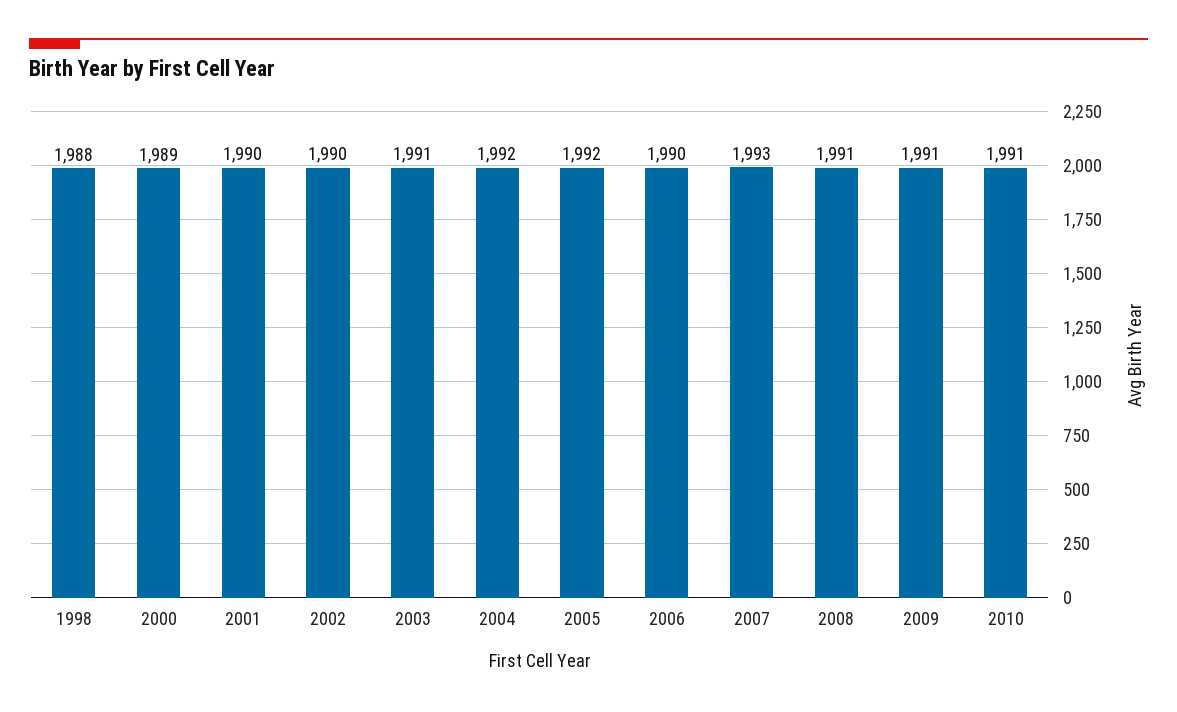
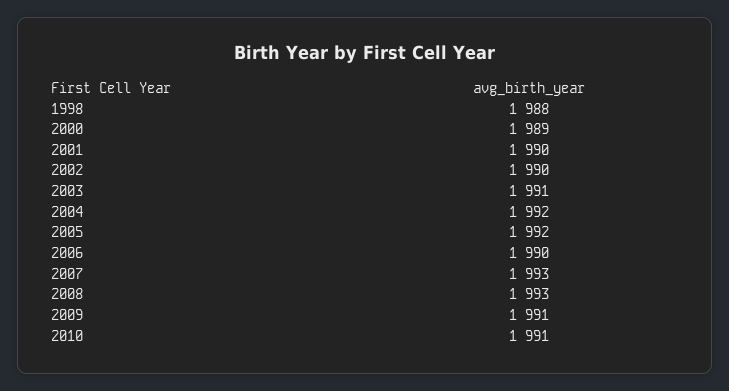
  {
    "1998": 1988,
    "2000": 1989,
    "2001": 1990,
    "2002": 1990,
    "2003": 1991,
    "2004": 1992,
    "2005": 1992,
    "2006": 1990,
    "2007": 1993,
-   "2008": 1991,
+   "2008": 1993,
    "2009": 1991,
    "2010": 1991
  }

